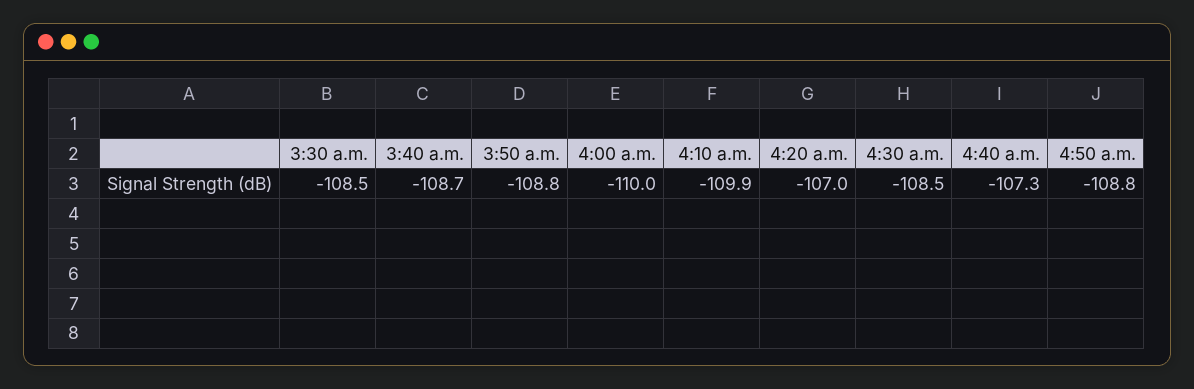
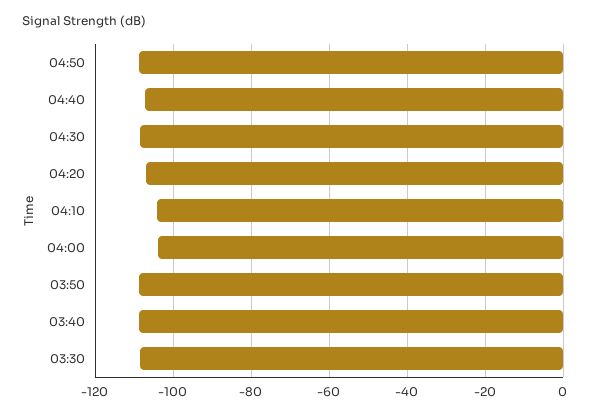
  {
    "3:30 a.m.": -108.5,
    "3:40 a.m.": -108.7,
    "3:50 a.m.": -108.8,
-   "4:00 a.m.": -110,
+   "4:00 a.m.": -104,
-   "4:10 a.m.": -109.9,
+   "4:10 a.m.": -104,
    "4:20 a.m.": -107,
    "4:30 a.m.": -108.5,
    "4:40 a.m.": -107.3,
    "4:50 a.m.": -108.8
  }

